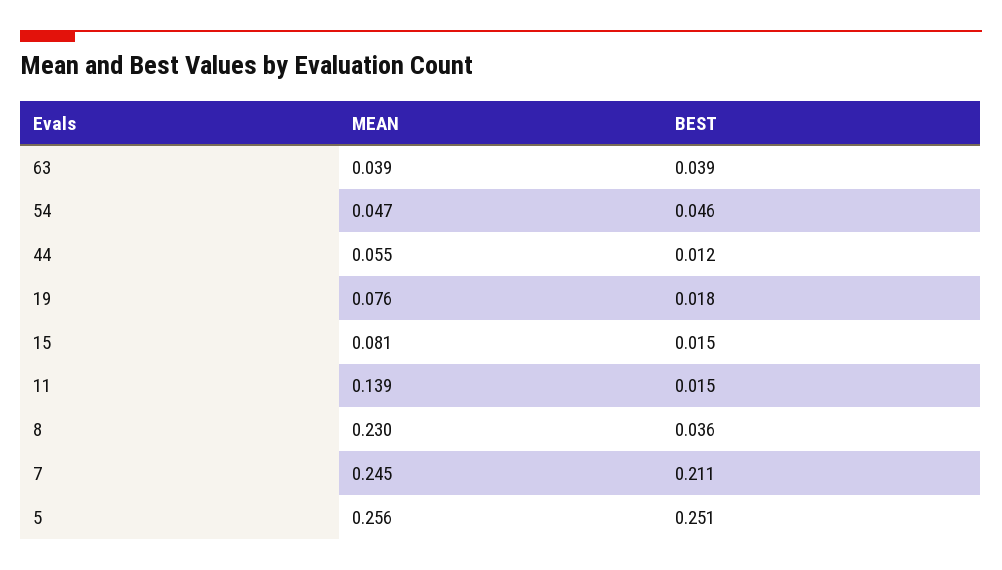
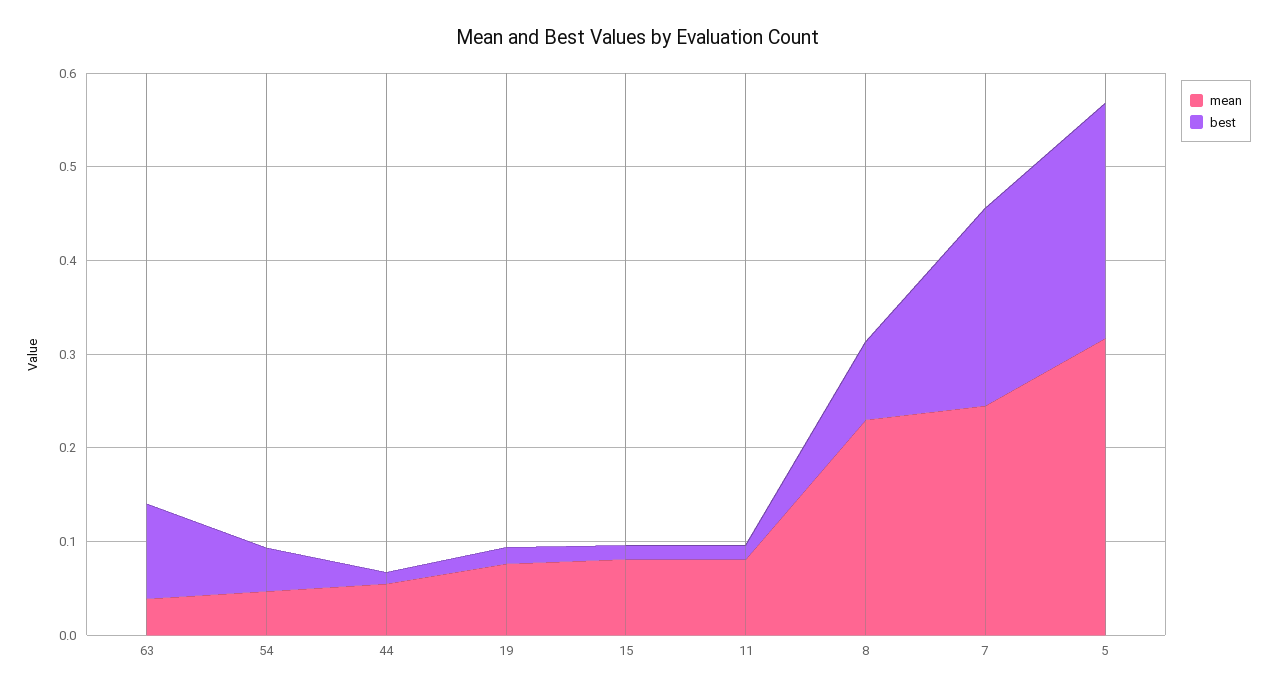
  {
    "MEAN": {
      "63": 0.039,
      "54": 0.047,
      "44": 0.055,
      "19": 0.076,
      "15": 0.081,
-     "11": 0.139,
+     "11": 0.08,
      "8": 0.23,
      "7": 0.245,
-     "5": 0.256
+     "5": 0.32
    },
    "BEST": {
-     "63": 0.039,
+     "63": 0.1,
      "54": 0.046,
      "44": 0.012,
      "19": 0.018,
      "15": 0.015,
      "11": 0.015,
-     "8": 0.036,
+     "8": 0.08,
      "7": 0.211,
      "5": 0.251
    }
  }

